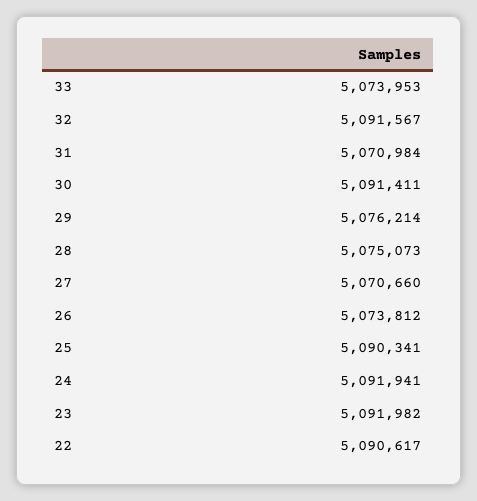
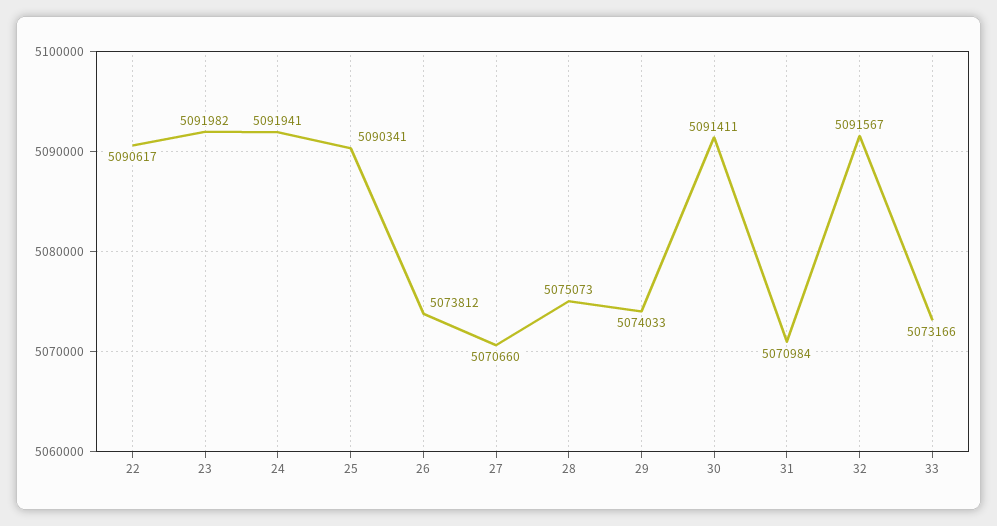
  {
-   "33": 5073953,
+   "33": 5073166,
    "32": 5091567,
    "31": 5070984,
    "30": 5091411,
-   "29": 5076214,
+   "29": 5074033,
    "28": 5075073,
    "27": 5070660,
    "26": 5073812,
    "25": 5090341,
    "24": 5091941,
    "23": 5091982,
    "22": 5090617
  }

